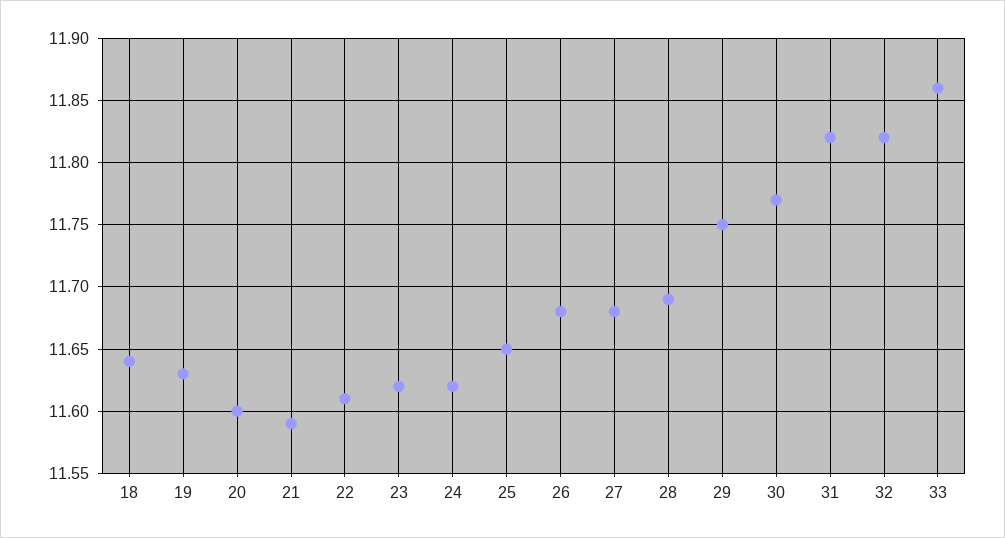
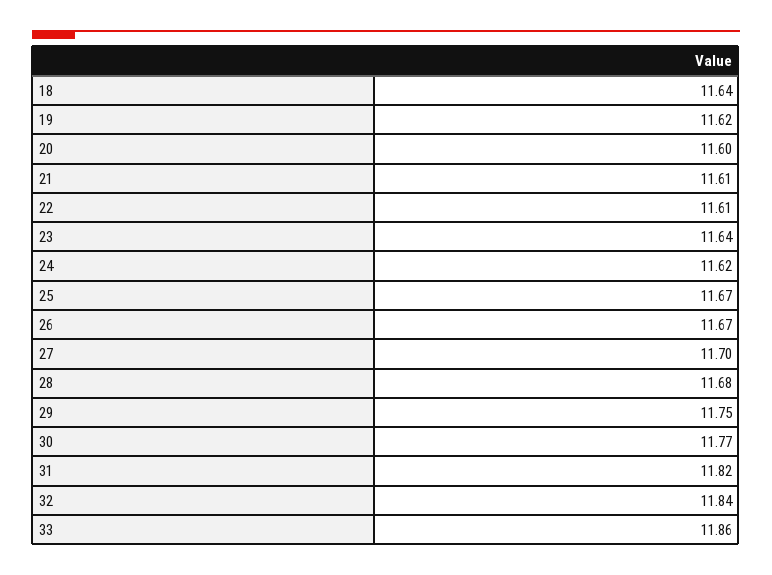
  {
    "18": 11.64,
-   "19": 11.63,
+   "19": 11.62,
    "20": 11.6,
-   "21": 11.59,
+   "21": 11.61,
    "22": 11.61,
-   "23": 11.62,
+   "23": 11.64,
    "24": 11.62,
-   "25": 11.65,
+   "25": 11.67,
-   "26": 11.68,
+   "26": 11.67,
-   "27": 11.68,
+   "27": 11.7,
-   "28": 11.69,
+   "28": 11.68,
    "29": 11.75,
    "30": 11.77,
    "31": 11.82,
-   "32": 11.82,
+   "32": 11.84,
    "33": 11.86
  }

